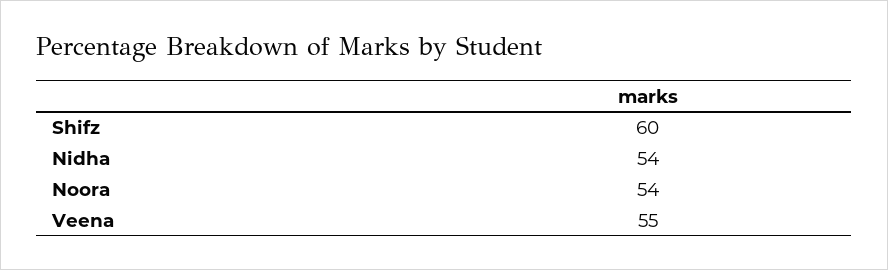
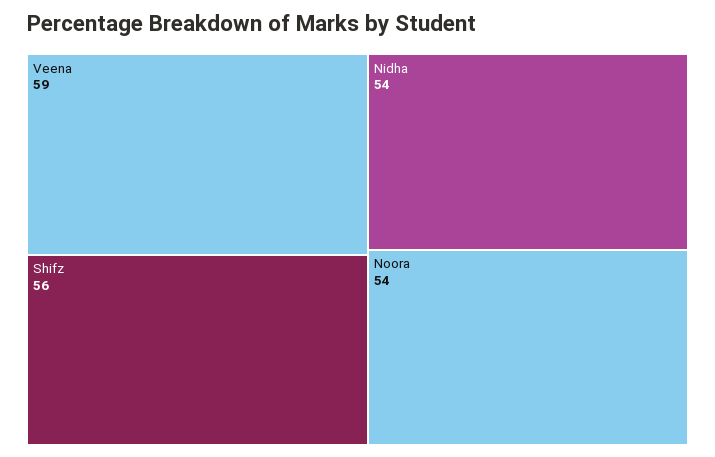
  {
-   "Shifz": 60,
+   "Shifz": 56,
    "Nidha": 54,
    "Noora": 54,
-   "Veena": 55
+   "Veena": 59
  }

